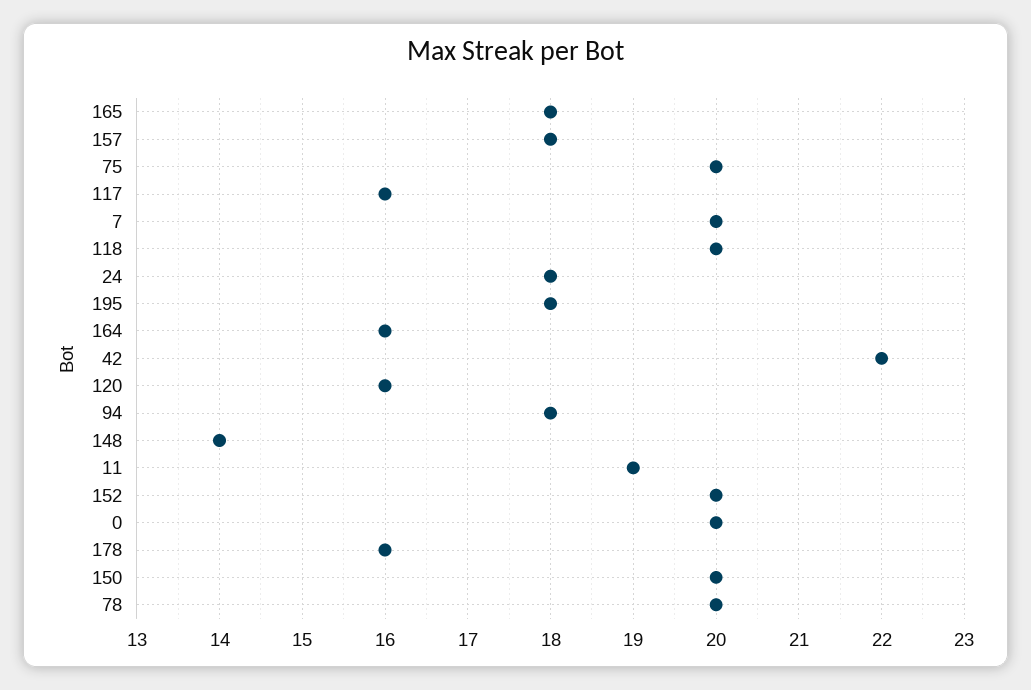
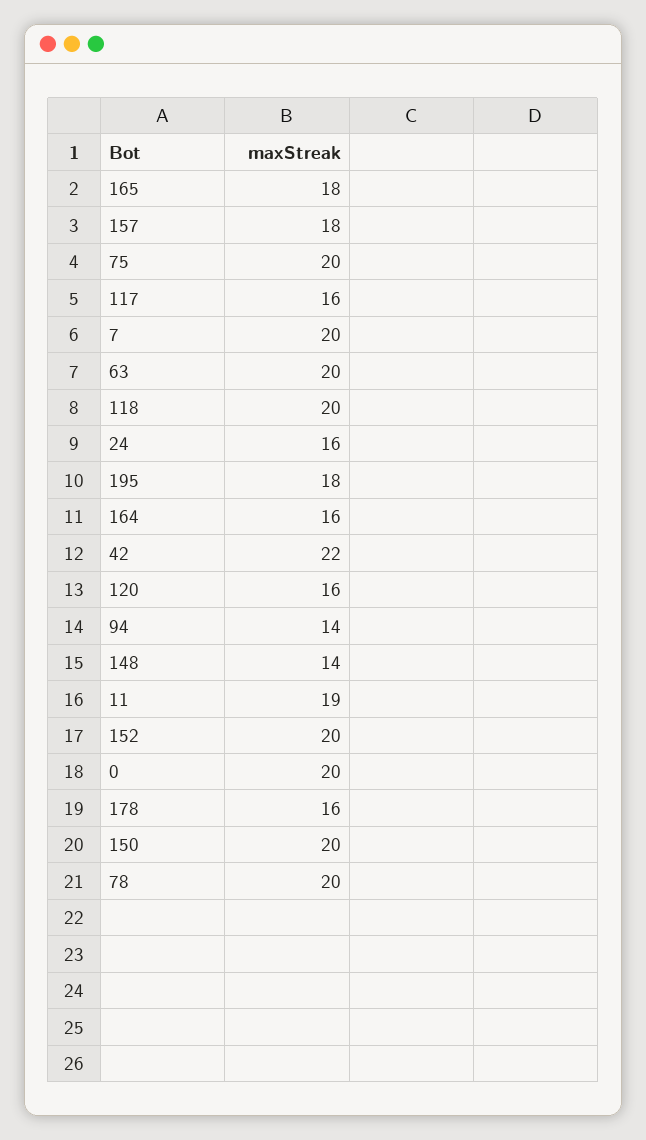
  {
    "165": 18,
    "157": 18,
    "75": 20,
    "117": 16,
    "7": 20,
    "118": 20,
-   "24": 18,
+   "24": 16,
    "195": 18,
    "164": 16,
    "42": 22,
    "120": 16,
-   "94": 18,
+   "94": 14,
    "148": 14,
    "11": 19,
    "152": 20,
    "0": 20,
    "178": 16,
    "150": 20,
-   "78": 20
+   "78": 20,
+   "63": 20
  }

